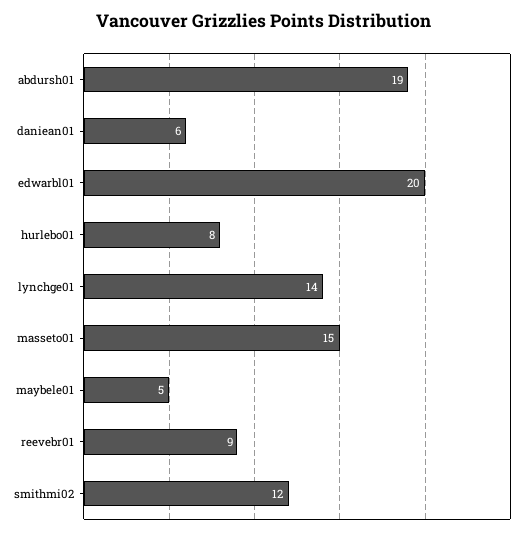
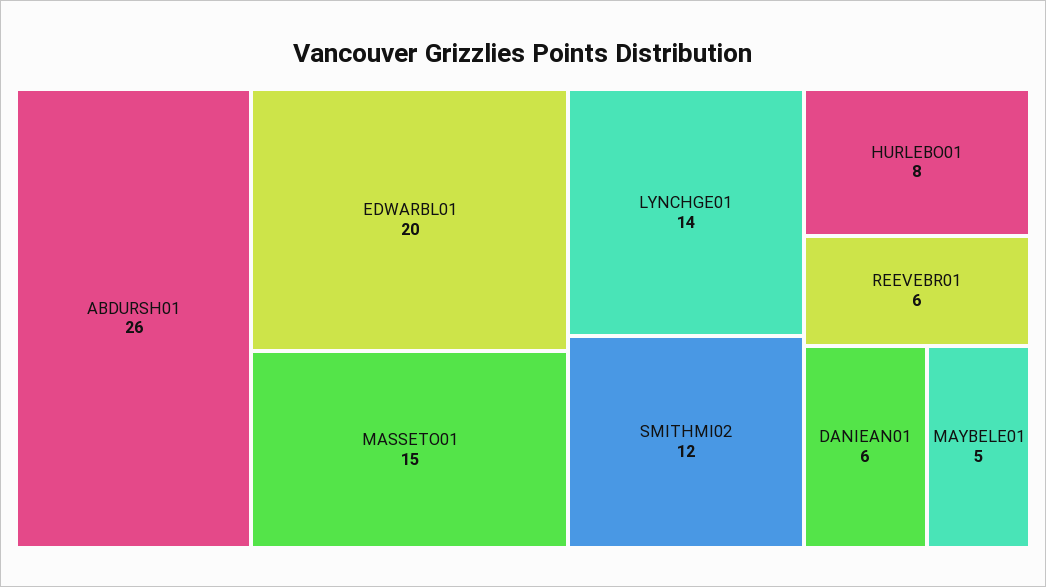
  {
-   "abdursh01": 19,
+   "abdursh01": 26,
    "daniean01": 6,
    "edwarbl01": 20,
    "hurlebo01": 8,
    "lynchge01": 14,
    "masseto01": 15,
    "maybele01": 5,
-   "reevebr01": 9,
+   "reevebr01": 6,
    "smithmi02": 12
  }

